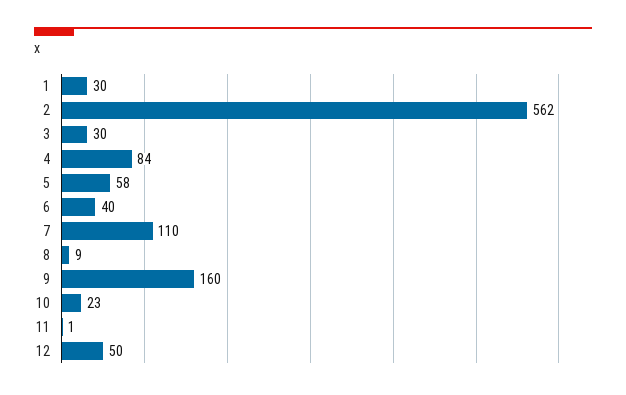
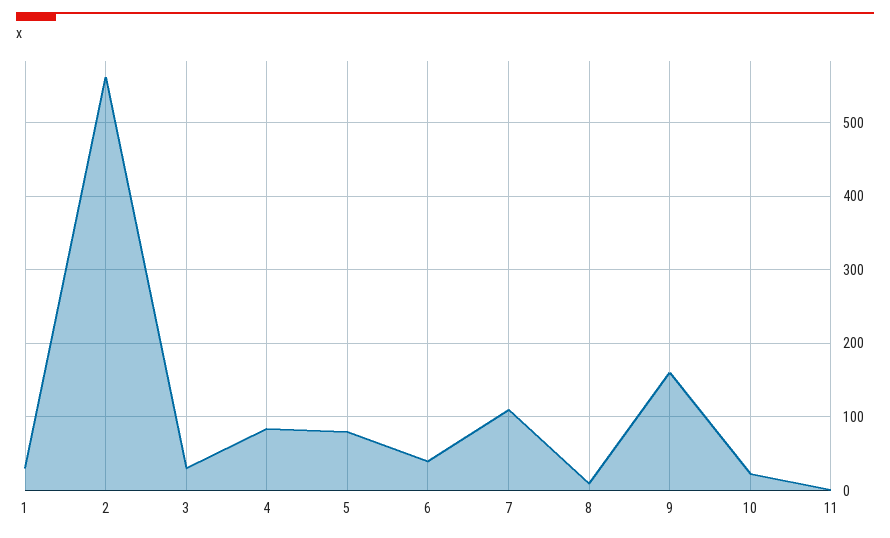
  {
    "1": 30,
    "2": 562,
    "3": 30,
    "4": 84,
-   "5": 58,
+   "5": 80,
    "6": 40,
    "7": 110,
    "8": 9,
    "9": 160,
    "10": 23,
-   "11": 1,
+   "11": 1
-   "12": 50
  }

